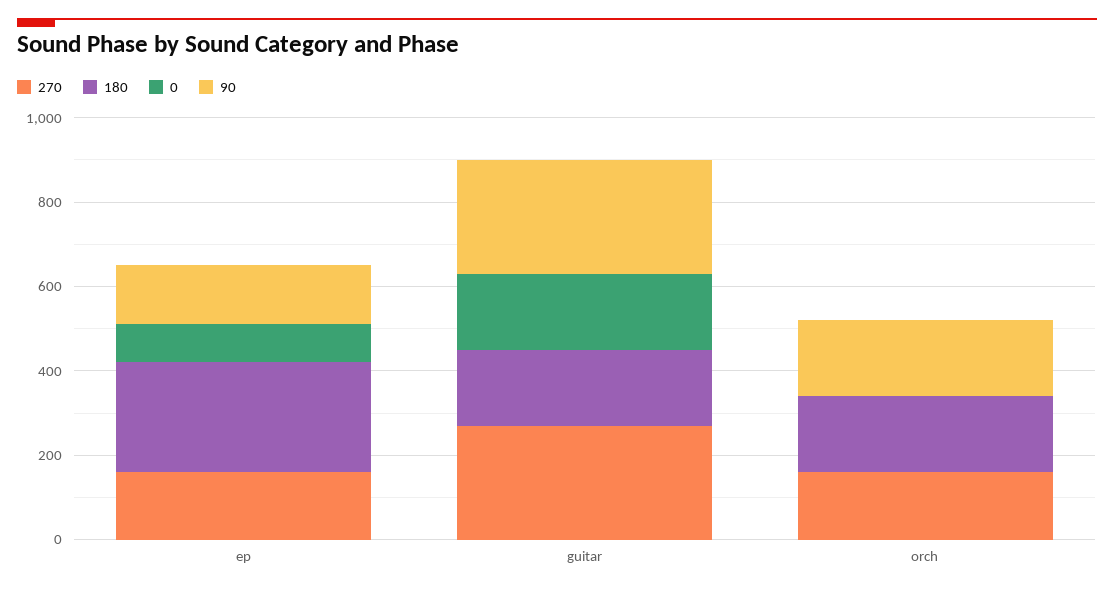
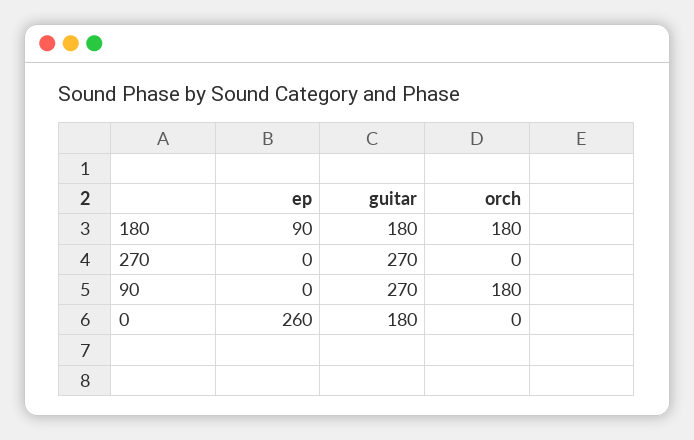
  {
    "270": {
-     "ep": 150,
+     "ep": 0,
      "guitar": 270,
-     "orch": 150
+     "orch": 0
    },
    "180": {
-     "ep": 250,
+     "ep": 90,
      "guitar": 180,
      "orch": 180
    },
    "0": {
-     "ep": 100,
+     "ep": 260,
      "guitar": 180,
      "orch": 0
    },
    "90": {
-     "ep": 150,
+     "ep": 0,
      "guitar": 270,
      "orch": 180
    }
  }

